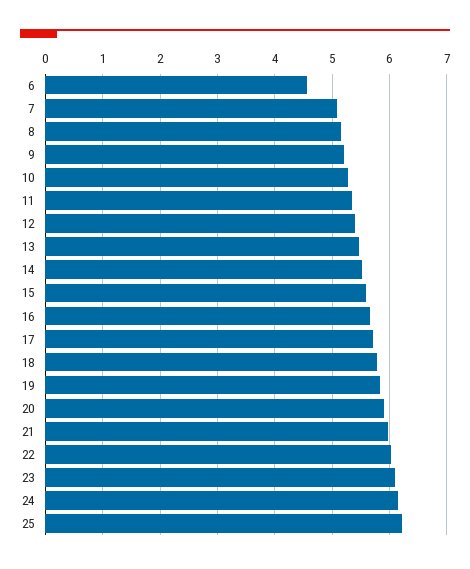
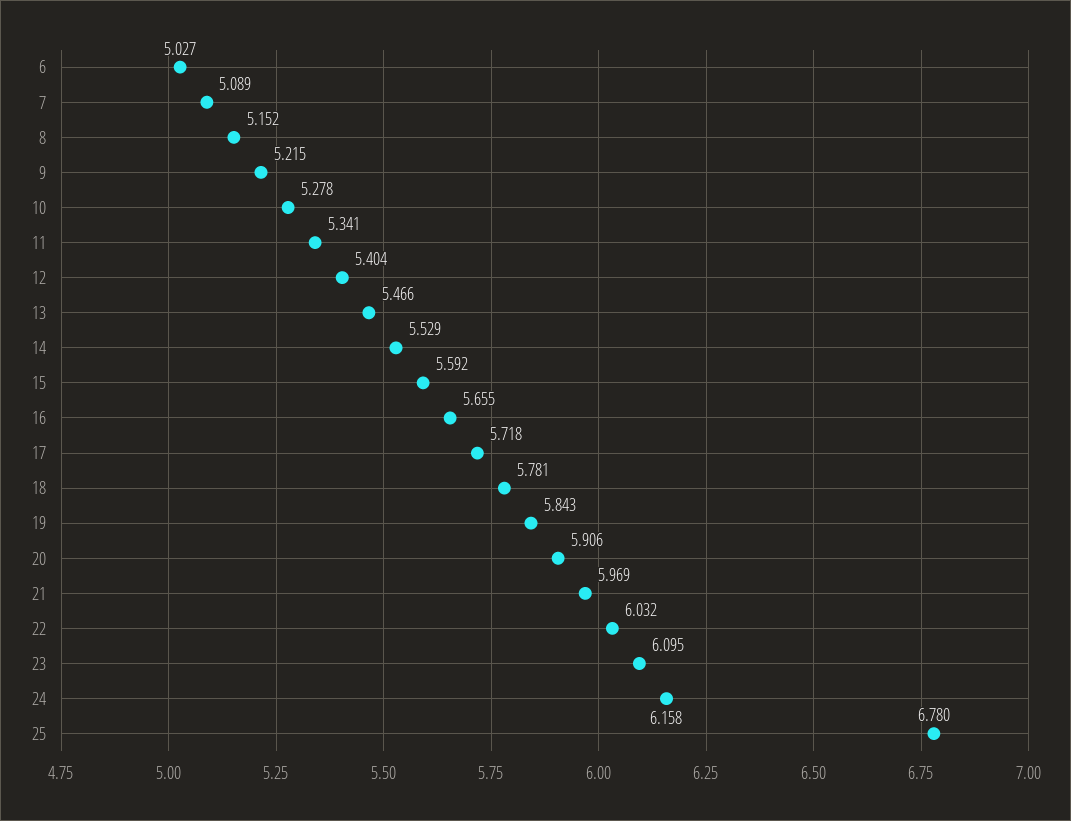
  {
-   "6": 4.6,
+   "6": 5.027,
    "7": 5.089,
    "8": 5.152,
    "9": 5.215,
    "10": 5.278,
    "11": 5.341,
    "12": 5.404,
    "13": 5.466,
    "14": 5.529,
    "15": 5.592,
    "16": 5.655,
    "17": 5.718,
    "18": 5.781,
    "19": 5.843,
    "20": 5.906,
    "21": 5.969,
    "22": 6.032,
    "23": 6.095,
    "24": 6.158,
-   "25": 6.2
+   "25": 6.78
  }

